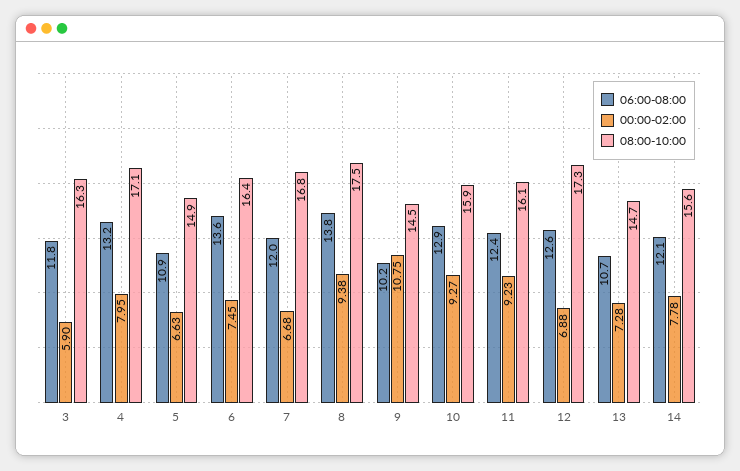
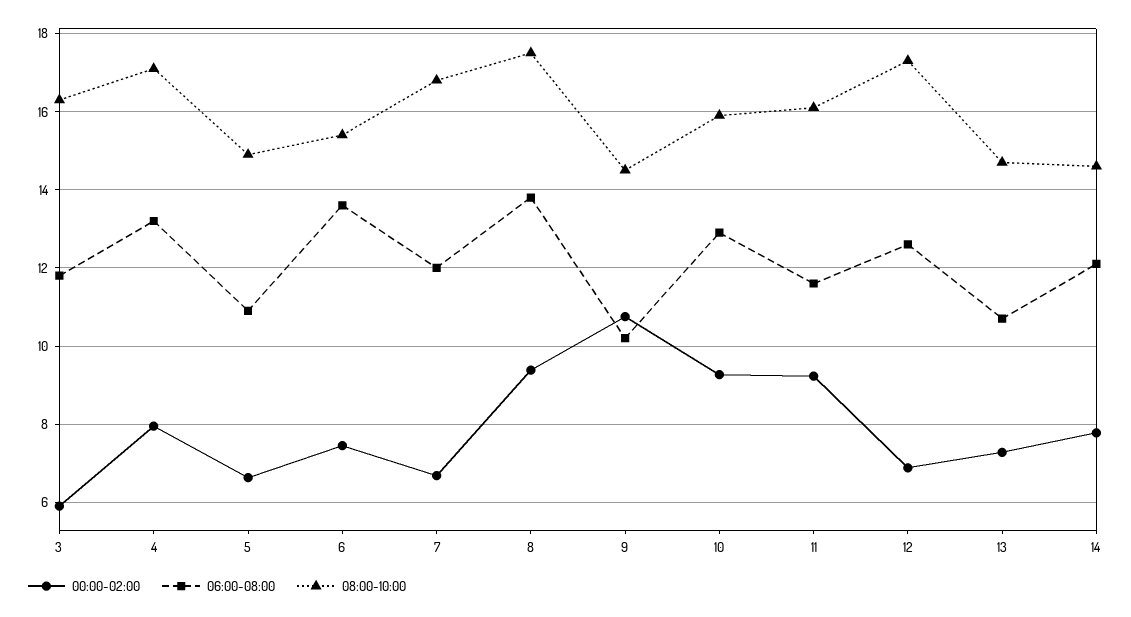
  {
    "06:00-08:00": {
      "3": 11.8,
      "4": 13.2,
      "5": 10.9,
      "6": 13.6,
      "7": 12,
      "8": 13.8,
      "9": 10.2,
      "10": 12.9,
-     "11": 12.4,
+     "11": 11.6,
      "12": 12.6,
      "13": 10.7,
      "14": 12.1
    },
    "00:00-02:00": {
      "3": 5.9,
      "4": 7.95,
      "5": 6.63,
      "6": 7.45,
      "7": 6.68,
      "8": 9.38,
      "9": 10.75,
      "10": 9.27,
      "11": 9.23,
      "12": 6.88,
      "13": 7.28,
      "14": 7.78
    },
    "08:00-10:00": {
      "3": 16.3,
      "4": 17.1,
      "5": 14.9,
-     "6": 16.4,
+     "6": 15.4,
      "7": 16.8,
      "8": 17.5,
      "9": 14.5,
      "10": 15.9,
      "11": 16.1,
      "12": 17.3,
      "13": 14.7,
-     "14": 15.6
+     "14": 14.6
    }
  }

